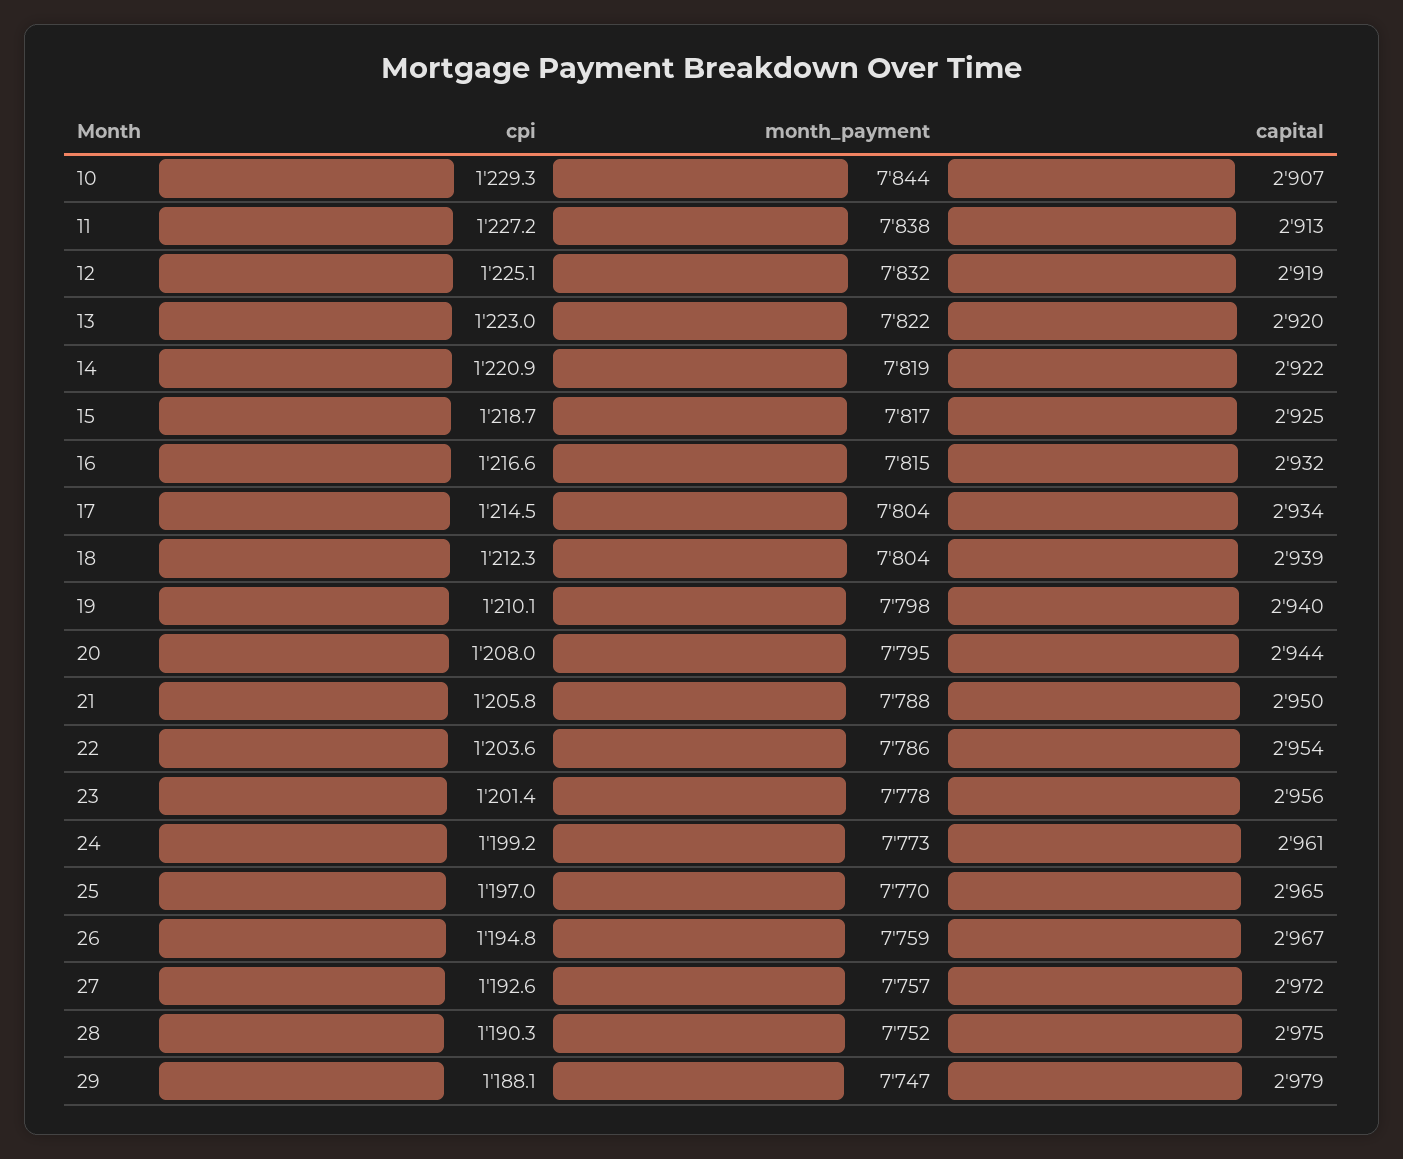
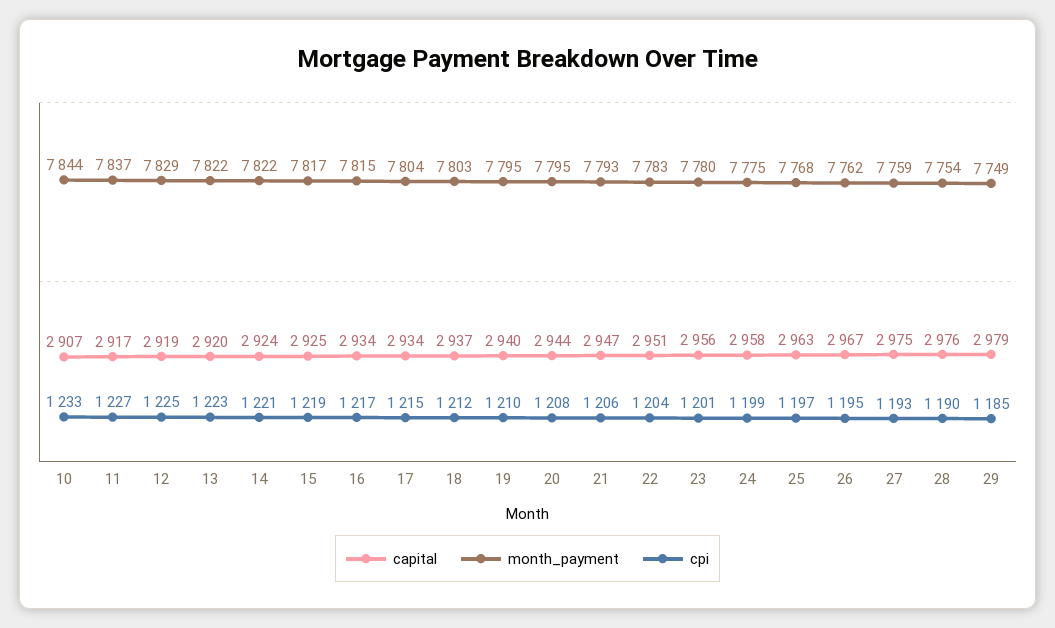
  {
    "cpi": {
-     "10": 1229.3,
+     "10": 1233,
      "11": 1227.2,
      "12": 1225.1,
      "13": 1223,
      "14": 1220.9,
      "15": 1218.7,
      "16": 1216.6,
      "17": 1214.5,
      "18": 1212.3,
      "19": 1210.1,
      "20": 1208,
      "21": 1205.8,
      "22": 1203.6,
      "23": 1201.4,
      "24": 1199.2,
      "25": 1197,
      "26": 1194.8,
      "27": 1192.6,
      "28": 1190.3,
-     "29": 1188.1
+     "29": 1185
    },
    "month_payment": {
      "10": 7844,
-     "11": 7838,
+     "11": 7837,
-     "12": 7832,
+     "12": 7829,
      "13": 7822,
-     "14": 7819,
+     "14": 7822,
      "15": 7817,
      "16": 7815,
      "17": 7804,
-     "18": 7804,
+     "18": 7803,
-     "19": 7798,
+     "19": 7795,
      "20": 7795,
-     "21": 7788,
+     "21": 7793,
-     "22": 7786,
+     "22": 7783,
-     "23": 7778,
+     "23": 7780,
-     "24": 7773,
+     "24": 7775,
-     "25": 7770,
+     "25": 7768,
-     "26": 7759,
+     "26": 7762,
-     "27": 7757,
+     "27": 7759,
-     "28": 7752,
+     "28": 7754,
-     "29": 7747
+     "29": 7749
    },
    "capital": {
      "10": 2907,
-     "11": 2913,
+     "11": 2917,
      "12": 2919,
      "13": 2920,
-     "14": 2922,
+     "14": 2924,
      "15": 2925,
-     "16": 2932,
+     "16": 2934,
      "17": 2934,
-     "18": 2939,
+     "18": 2937,
      "19": 2940,
      "20": 2944,
-     "21": 2950,
+     "21": 2947,
-     "22": 2954,
+     "22": 2951,
      "23": 2956,
-     "24": 2961,
+     "24": 2958,
-     "25": 2965,
+     "25": 2963,
      "26": 2967,
-     "27": 2972,
+     "27": 2975,
-     "28": 2975,
+     "28": 2976,
      "29": 2979
    }
  }

